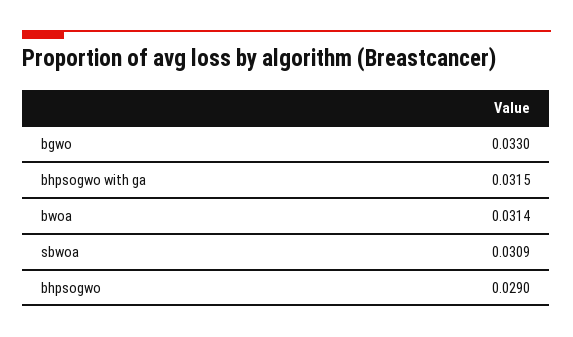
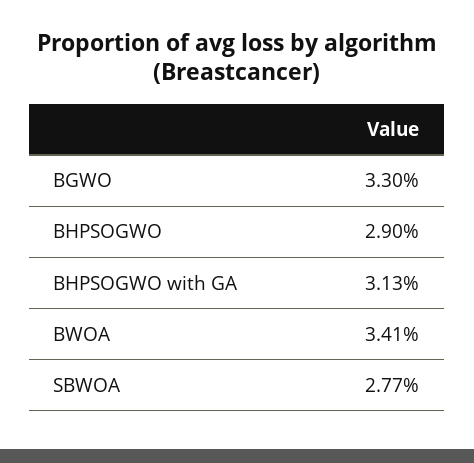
  {
    "bgwo": 0.033,
-   "bhpsogwo with ga": 0.0315,
+   "bhpsogwo with ga": 0.0313,
-   "bwoa": 0.0314,
+   "bwoa": 0.0341,
-   "sbwoa": 0.0309,
+   "sbwoa": 0.0277,
    "bhpsogwo": 0.029
  }

